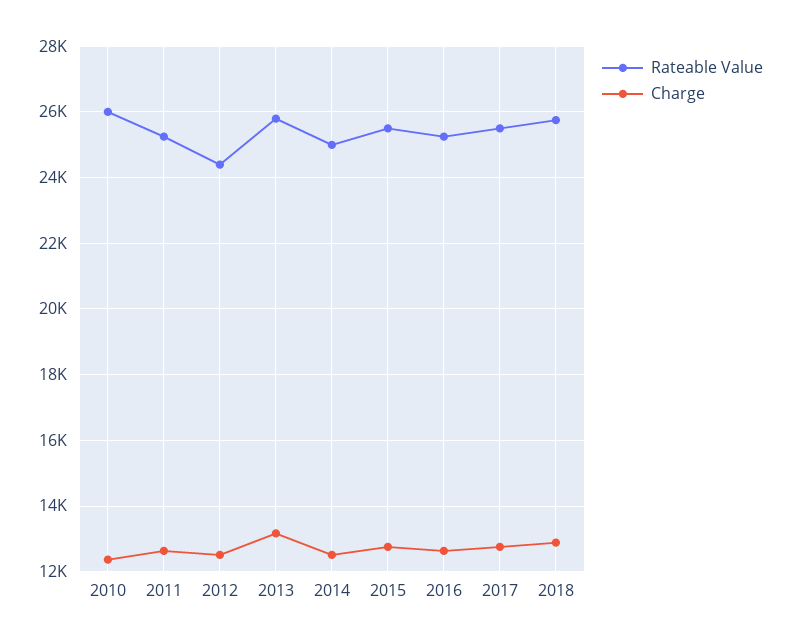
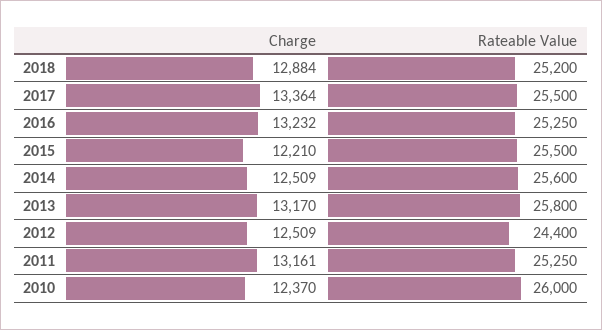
  {
    "Rateable Value": {
      "2010": 26000,
      "2011": 25250,
      "2012": 24400,
      "2013": 25800,
-     "2014": 25000,
+     "2014": 25600,
      "2015": 25500,
      "2016": 25250,
      "2017": 25500,
-     "2018": 25800
+     "2018": 25200
    },
    "Charge": {
      "2010": 12370,
-     "2011": 12600,
+     "2011": 13161,
      "2012": 12509,
      "2013": 13170,
      "2014": 12509,
-     "2015": 12800,
+     "2015": 12210,
-     "2016": 12600,
+     "2016": 13232,
-     "2017": 12800,
+     "2017": 13364,
      "2018": 12884
    }
  }

